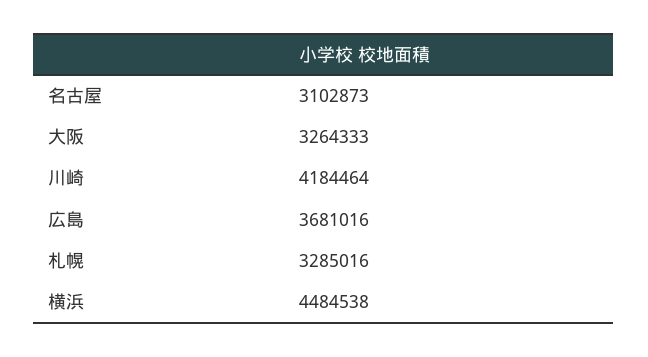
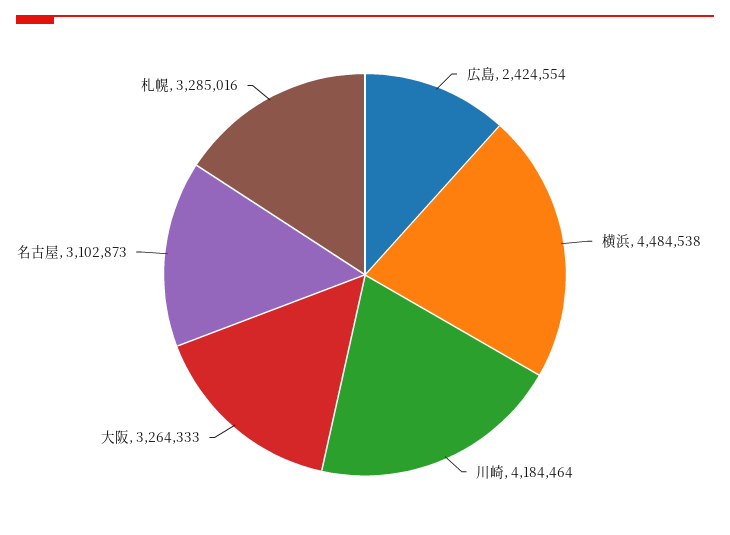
  {
    "名古屋": 3102873,
    "大阪": 3264333,
    "川崎": 4184464,
-   "広島": 3681016,
+   "広島": 2424554,
    "札幌": 3285016,
    "横浜": 4484538
  }

